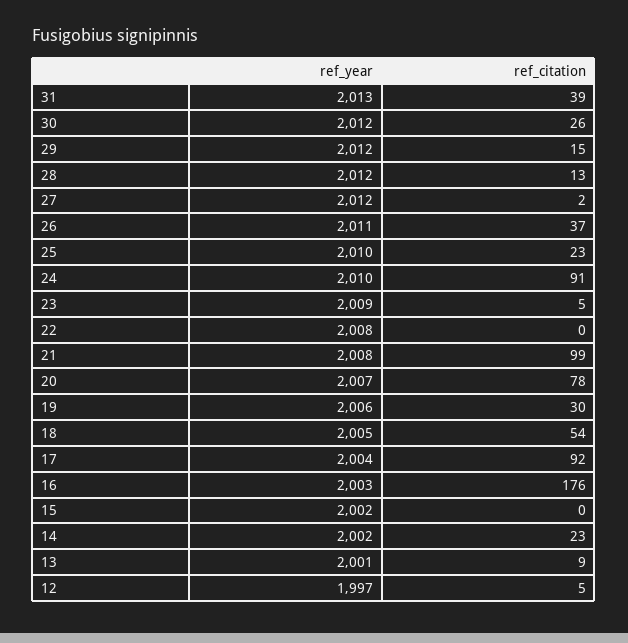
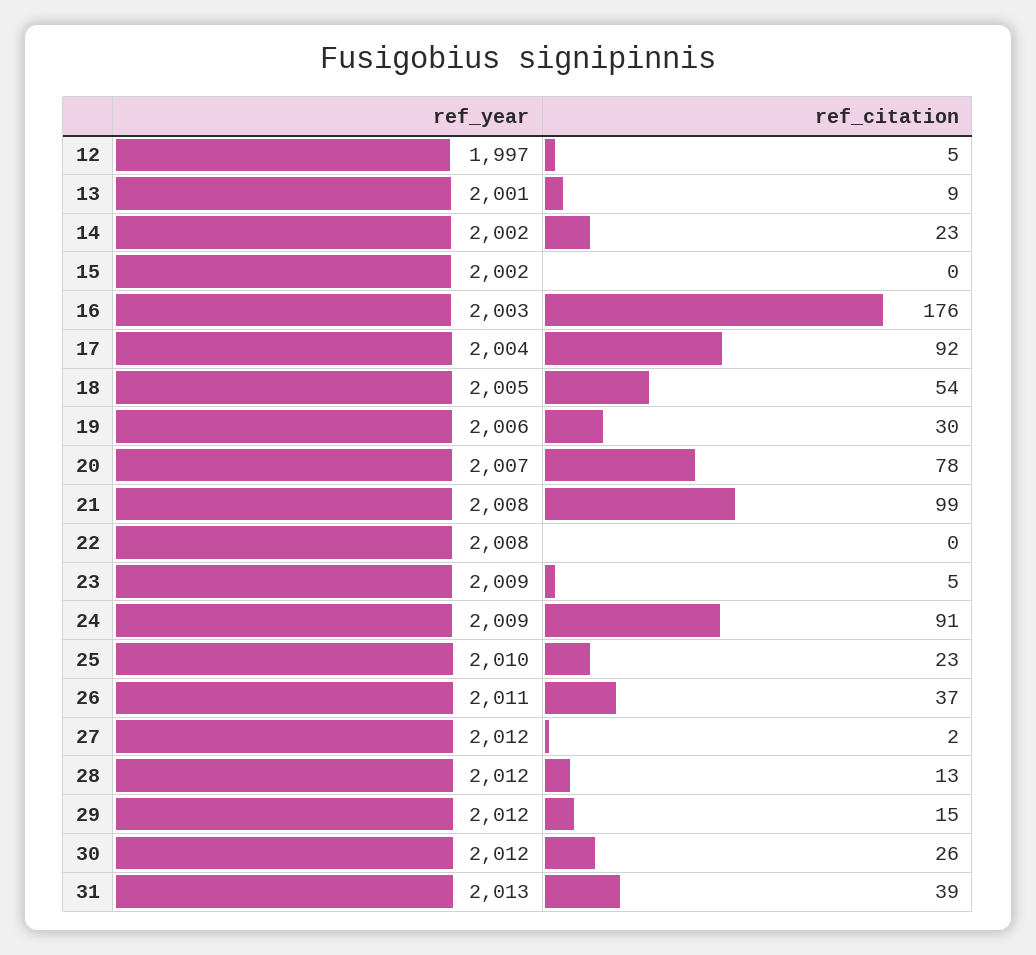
  {
    "ref_year": {
      "31": 2013,
      "30": 2012,
      "29": 2012,
      "28": 2012,
      "27": 2012,
      "26": 2011,
      "25": 2010,
-     "24": 2010,
+     "24": 2009,
      "23": 2009,
      "22": 2008,
      "21": 2008,
      "20": 2007,
      "19": 2006,
      "18": 2005,
      "17": 2004,
      "16": 2003,
      "15": 2002,
      "14": 2002,
      "13": 2001,
      "12": 1997
    },
    "ref_citation": {
      "31": 39,
      "30": 26,
      "29": 15,
      "28": 13,
      "27": 2,
      "26": 37,
      "25": 23,
      "24": 91,
      "23": 5,
      "22": 0,
      "21": 99,
      "20": 78,
      "19": 30,
      "18": 54,
      "17": 92,
      "16": 176,
      "15": 0,
      "14": 23,
      "13": 9,
      "12": 5
    }
  }

